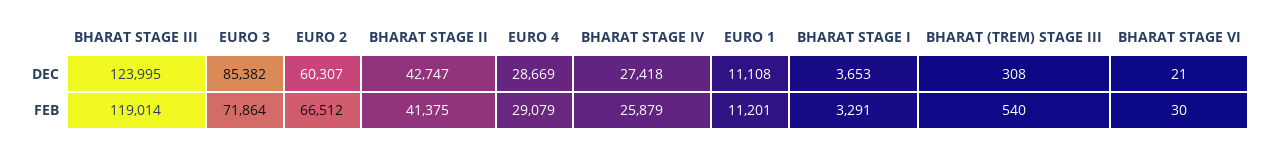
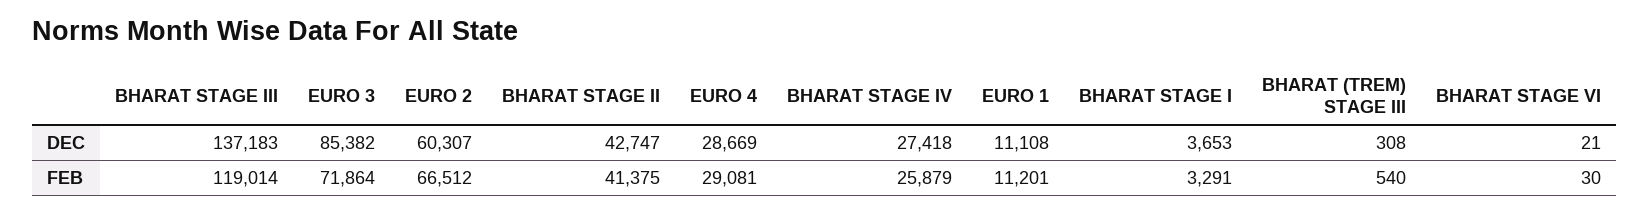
  {
    "BHARAT STAGE III": {
-     "DEC": 123995,
+     "DEC": 137183,
      "FEB": 119014
    },
    "EURO 3": {
      "DEC": 85382,
      "FEB": 71864
    },
    "EURO 2": {
      "DEC": 60307,
      "FEB": 66512
    },
    "BHARAT STAGE II": {
      "DEC": 42747,
      "FEB": 41375
    },
    "EURO 4": {
      "DEC": 28669,
-     "FEB": 29079
+     "FEB": 29081
    },
    "BHARAT STAGE IV": {
      "DEC": 27418,
      "FEB": 25879
    },
    "EURO 1": {
      "DEC": 11108,
      "FEB": 11201
    },
    "BHARAT STAGE I": {
      "DEC": 3653,
      "FEB": 3291
    },
    "BHARAT (TREM) STAGE III": {
      "DEC": 308,
      "FEB": 540
    },
    "BHARAT STAGE VI": {
      "DEC": 21,
      "FEB": 30
    }
  }

